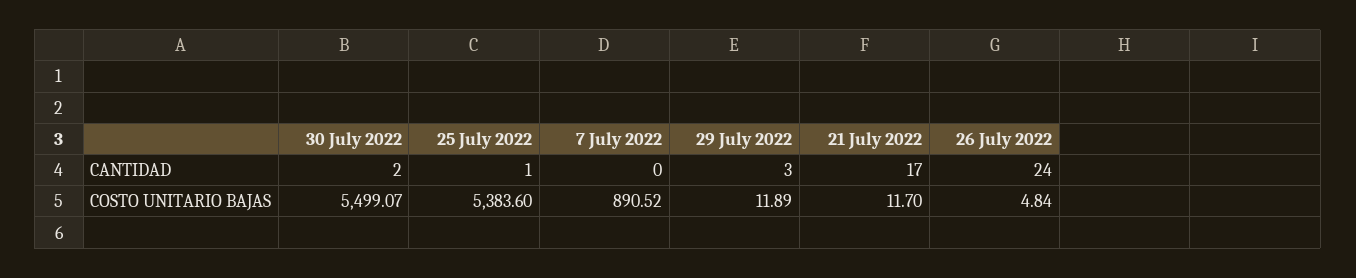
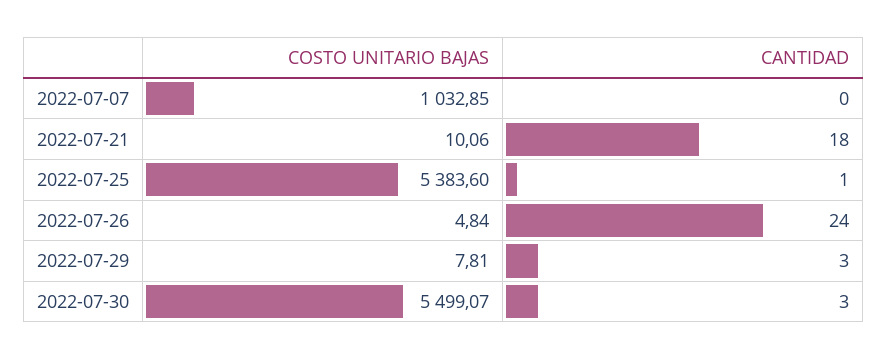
  {
    "30 July 2022": {
-     "CANTIDAD": 2,
+     "CANTIDAD": 3,
      "COSTO UNITARIO BAJAS": 5499.07
    },
    "25 July 2022": {
      "CANTIDAD": 1,
      "COSTO UNITARIO BAJAS": 5383.6
    },
    "7 July 2022": {
      "CANTIDAD": 0,
-     "COSTO UNITARIO BAJAS": 890.52
+     "COSTO UNITARIO BAJAS": 1032.85
    },
    "29 July 2022": {
      "CANTIDAD": 3,
-     "COSTO UNITARIO BAJAS": 11.89
+     "COSTO UNITARIO BAJAS": 7.81
    },
    "21 July 2022": {
-     "CANTIDAD": 17,
+     "CANTIDAD": 18,
-     "COSTO UNITARIO BAJAS": 11.7
+     "COSTO UNITARIO BAJAS": 10.06
    },
    "26 July 2022": {
      "CANTIDAD": 24,
      "COSTO UNITARIO BAJAS": 4.84
    }
  }

